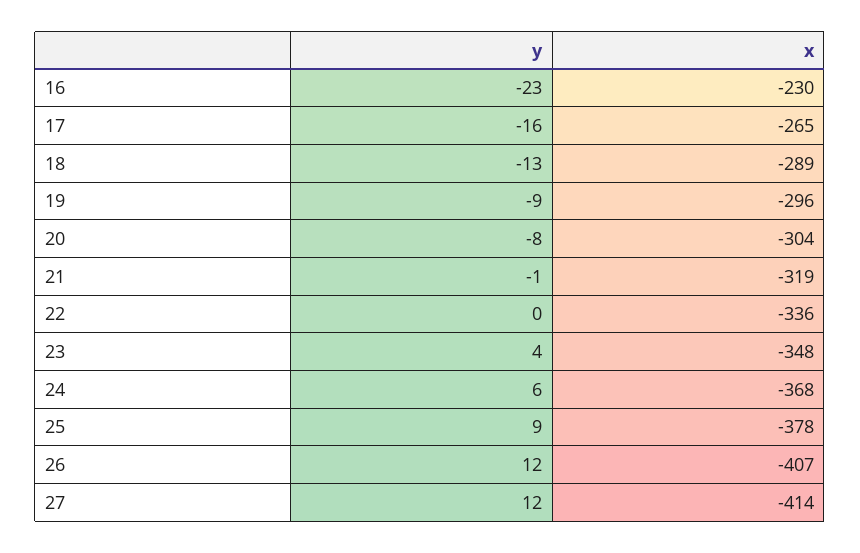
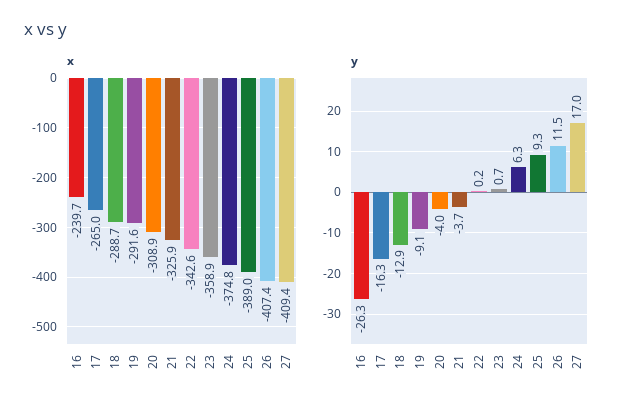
  {
    "y": {
-     "16": -23,
+     "16": -26.3,
      "17": -16.3,
      "18": -12.9,
      "19": -9.1,
-     "20": -8,
+     "20": -4,
-     "21": -1,
+     "21": -3.7,
      "22": 0.2,
-     "23": 4,
+     "23": 0.7,
      "24": 6.3,
      "25": 9.3,
      "26": 11.5,
-     "27": 12
+     "27": 17
    },
    "x": {
-     "16": -230,
+     "16": -239.7,
      "17": -265,
      "18": -288.7,
-     "19": -296,
+     "19": -291.6,
-     "20": -304,
+     "20": -308.9,
-     "21": -319,
+     "21": -325.9,
-     "22": -336,
+     "22": -342.6,
-     "23": -348,
+     "23": -358.9,
-     "24": -368,
+     "24": -374.8,
-     "25": -378,
+     "25": -389,
      "26": -407.4,
-     "27": -414
+     "27": -409.4
    }
  }

